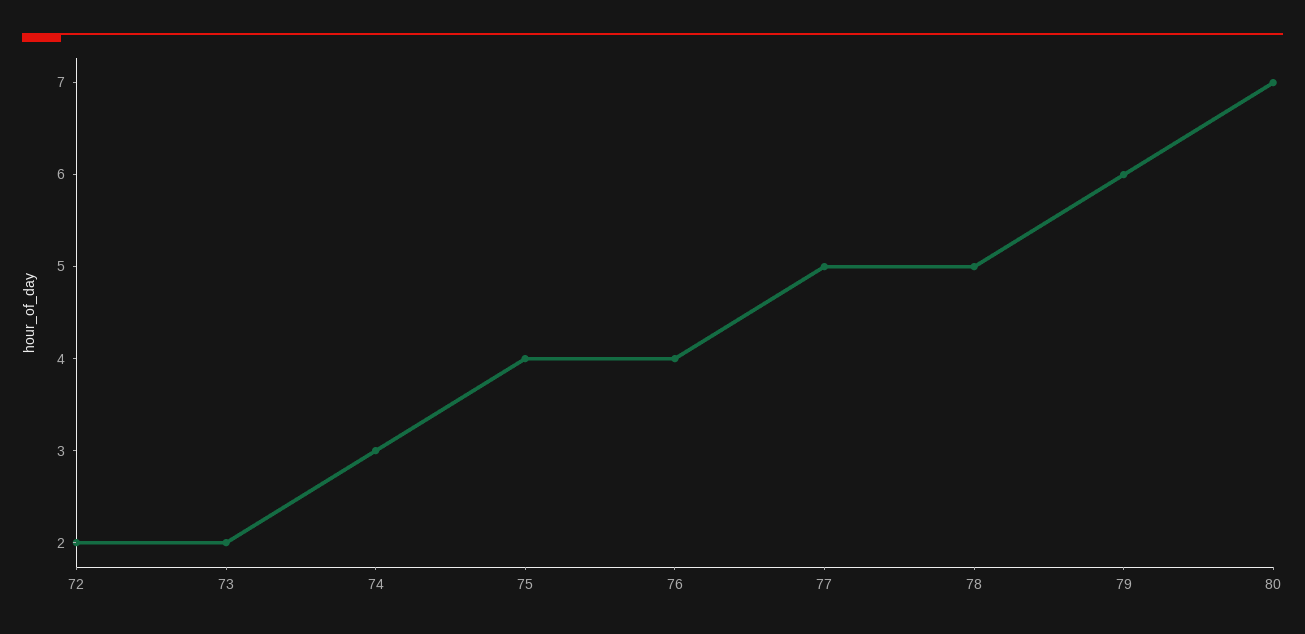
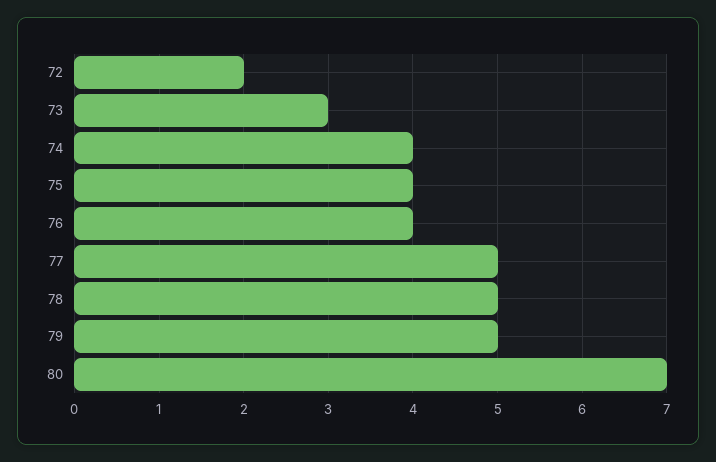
  {
    "72": 2,
-   "73": 2,
+   "73": 3,
-   "74": 3,
+   "74": 4,
    "75": 4,
    "76": 4,
    "77": 5,
    "78": 5,
-   "79": 6,
+   "79": 5,
    "80": 7
  }

